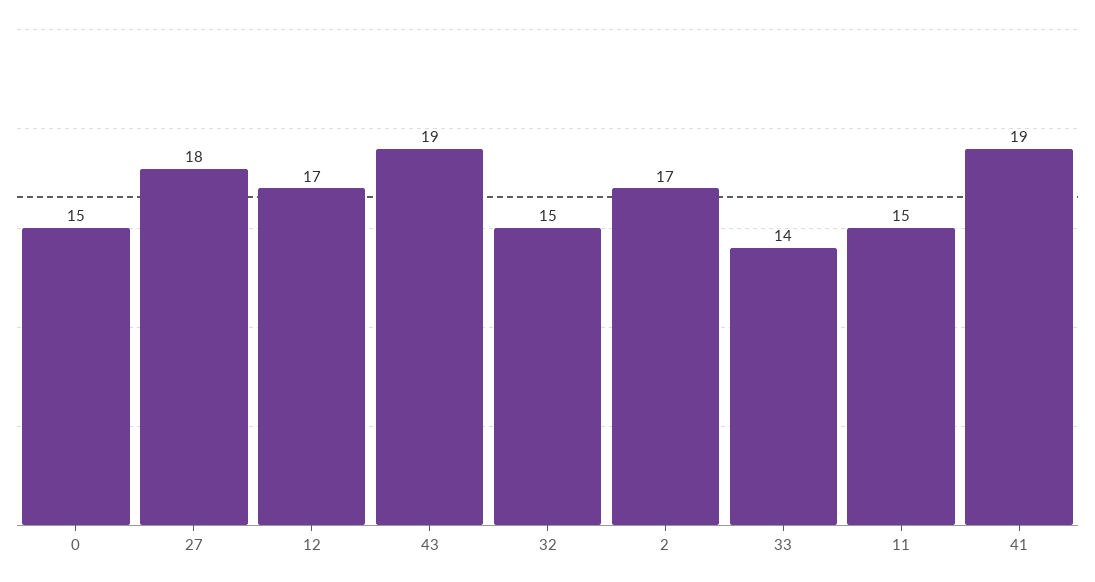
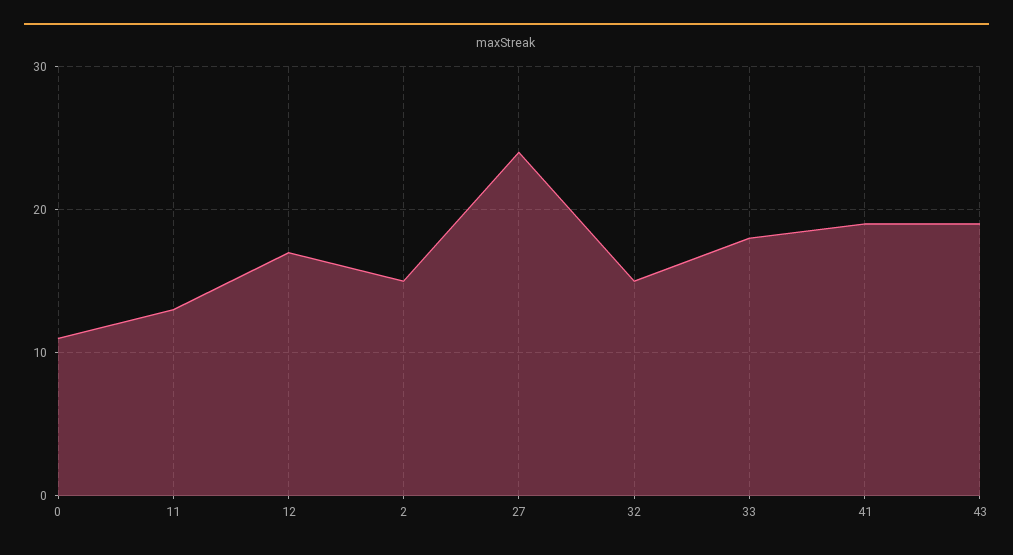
  {
-   "0": 15,
+   "0": 11,
-   "27": 18,
+   "27": 24,
    "12": 17,
    "43": 19,
    "32": 15,
-   "2": 17,
+   "2": 15,
-   "33": 14,
+   "33": 18,
-   "11": 15,
+   "11": 13,
    "41": 19
  }

